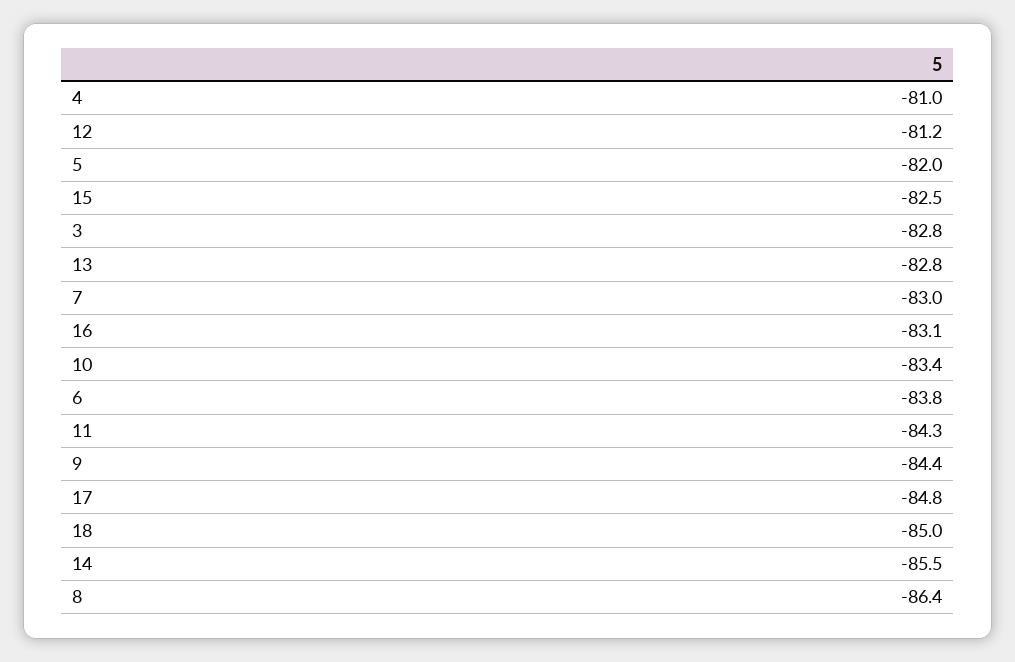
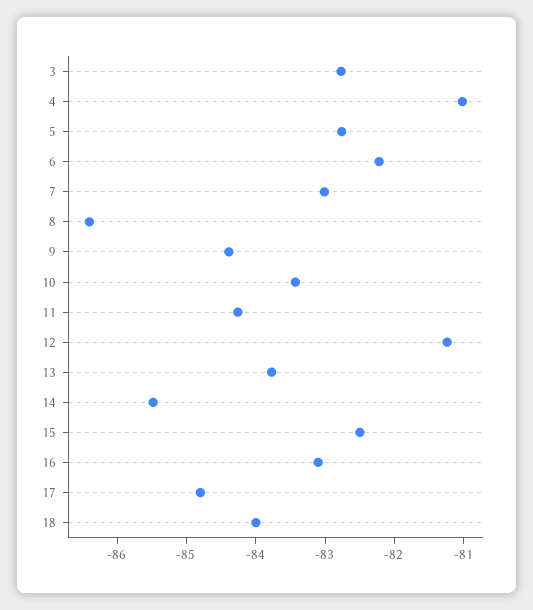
  {
    "4": -81,
    "12": -81.2,
-   "5": -82,
+   "5": -82.8,
    "15": -82.5,
    "3": -82.8,
-   "13": -82.8,
+   "13": -83.8,
    "7": -83,
    "16": -83.1,
    "10": -83.4,
-   "6": -83.8,
+   "6": -82.2,
    "11": -84.3,
    "9": -84.4,
    "17": -84.8,
-   "18": -85,
+   "18": -84,
    "14": -85.5,
    "8": -86.4
  }

